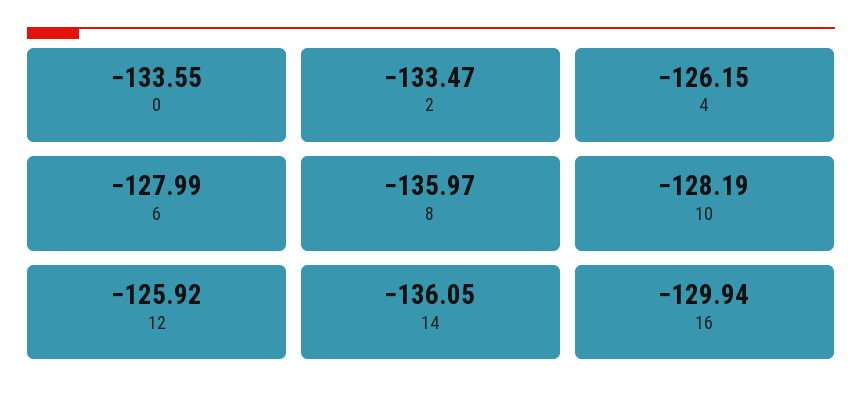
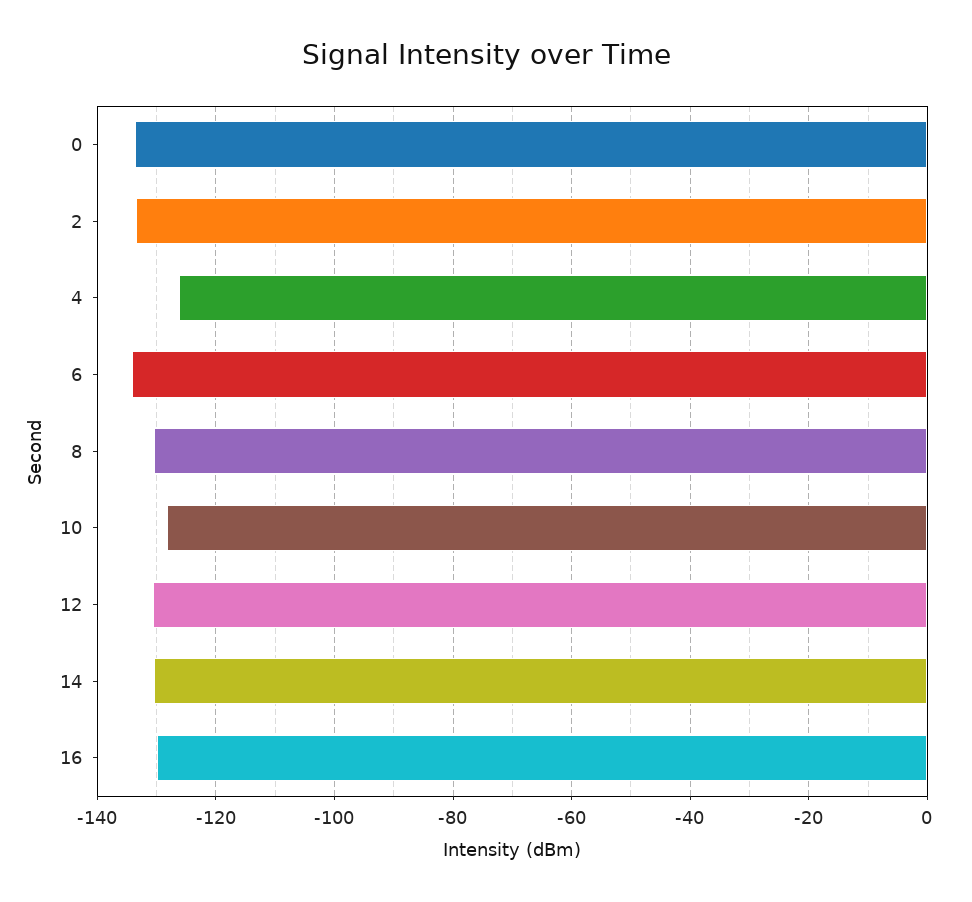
  {
    "0": -133.55,
    "2": -133.47,
    "4": -126.15,
-   "6": -127.99,
+   "6": -134,
-   "8": -135.97,
+   "8": -130,
    "10": -128.19,
-   "12": -125.92,
+   "12": -130,
-   "14": -136.05,
+   "14": -130,
    "16": -129.94
  }

